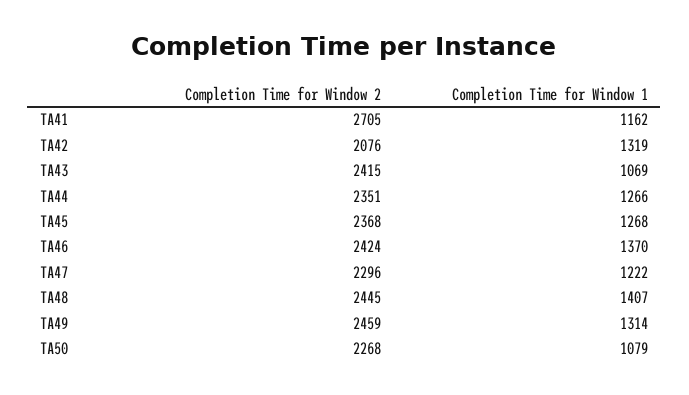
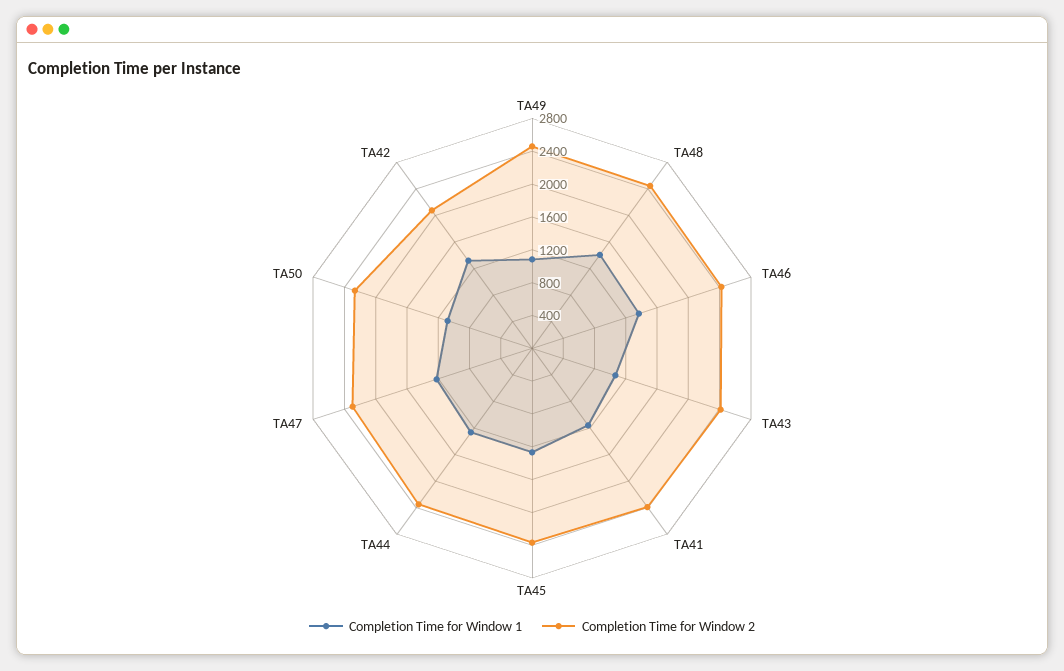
  {
    "Completion Time for Window 2": {
-     "TA41": 2705,
+     "TA41": 2400,
      "TA42": 2076,
      "TA43": 2415,
      "TA44": 2351,
      "TA45": 2368,
      "TA46": 2424,
      "TA47": 2296,
      "TA48": 2445,
      "TA49": 2459,
      "TA50": 2268
    },
    "Completion Time for Window 1": {
      "TA41": 1162,
      "TA42": 1319,
      "TA43": 1069,
      "TA44": 1266,
      "TA45": 1268,
      "TA46": 1370,
      "TA47": 1222,
      "TA48": 1407,
-     "TA49": 1314,
+     "TA49": 1100,
      "TA50": 1079
    }
  }

